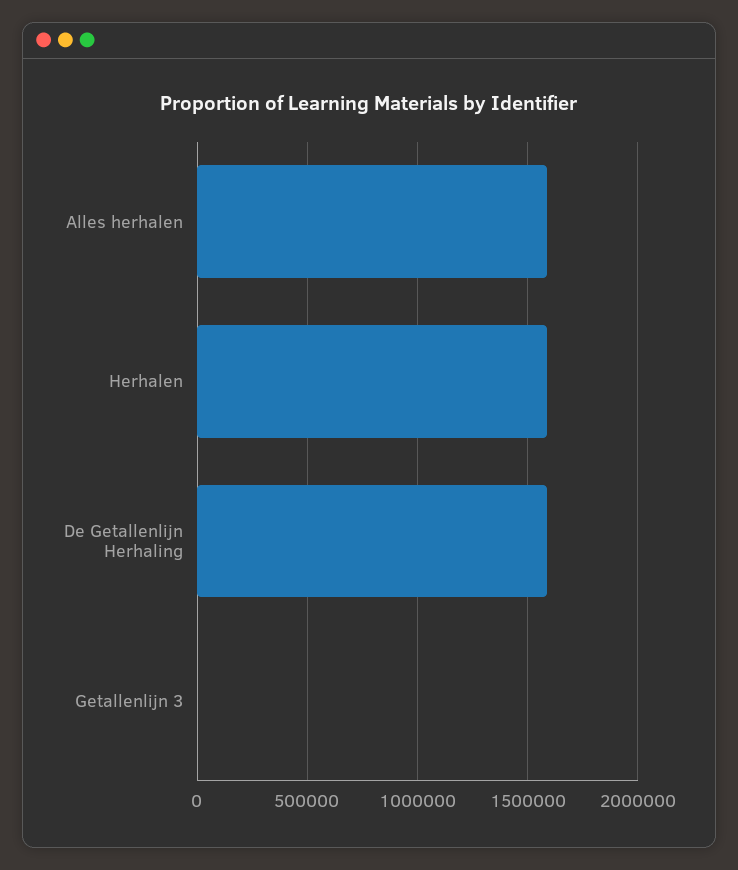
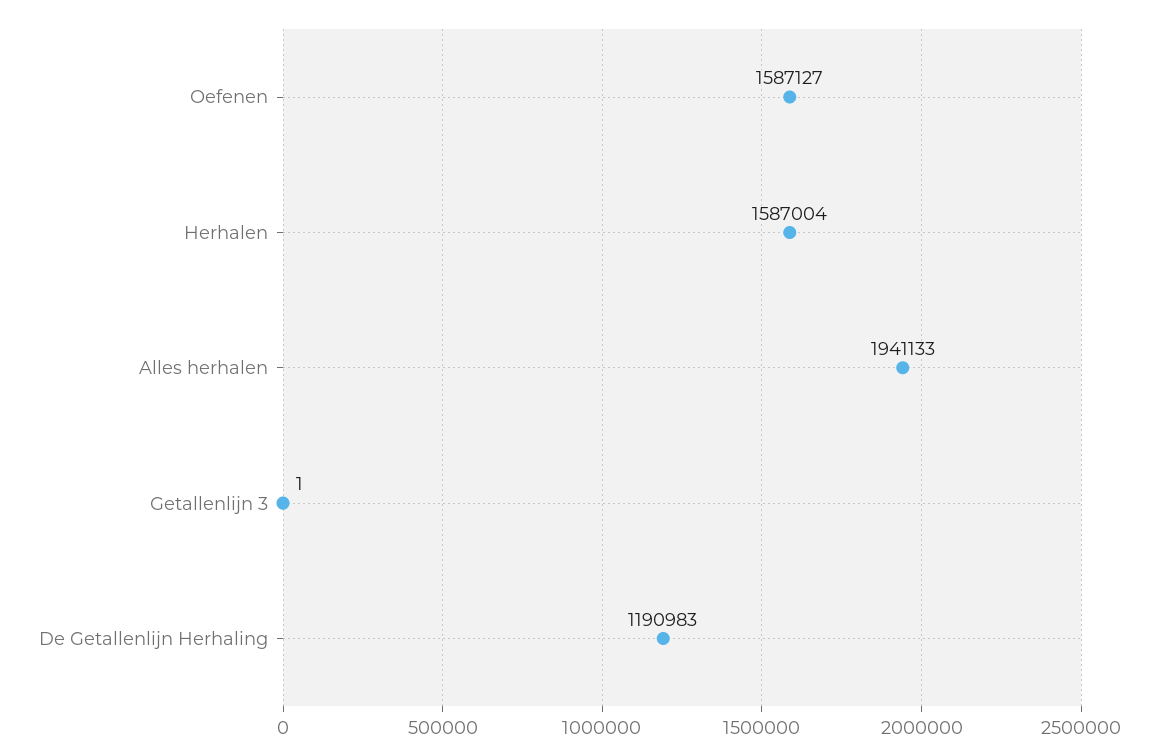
  {
-   "Alles herhalen": 1600000,
+   "Alles herhalen": 1941133,
    "Herhalen": 1587004,
-   "De Getallenlijn Herhaling": 1600000,
+   "De Getallenlijn Herhaling": 1190983,
-   "Getallenlijn 3": 1
+   "Getallenlijn 3": 1,
+   "Oefenen": 1587127
  }

